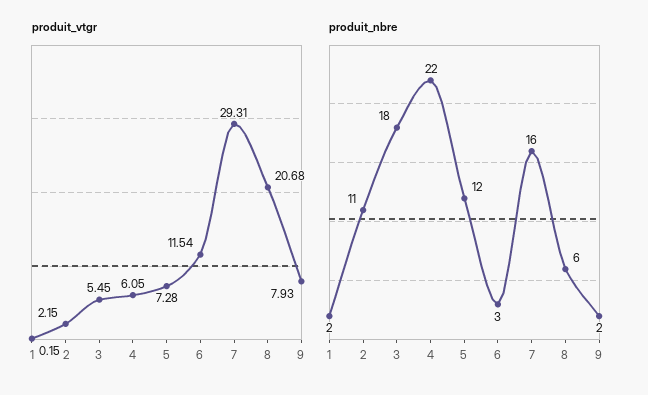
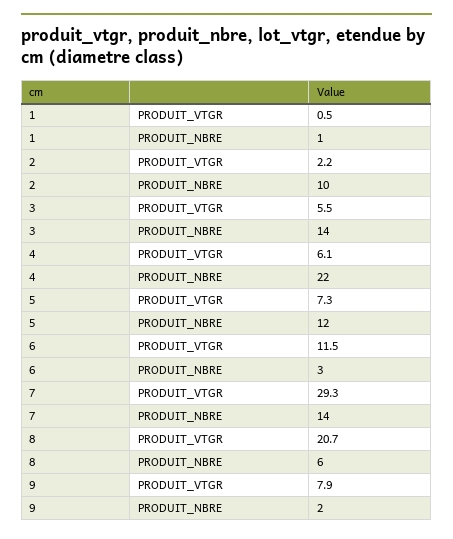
  {
    "produit_vtgr": {
-     "1": 0.15,
+     "1": 0.5,
      "2": 2.15,
      "3": 5.45,
      "4": 6.05,
      "5": 7.28,
      "6": 11.54,
      "7": 29.31,
      "8": 20.68,
      "9": 7.93
    },
    "produit_nbre": {
-     "1": 2,
+     "1": 1,
-     "2": 11,
+     "2": 10,
-     "3": 18,
+     "3": 14,
      "4": 22,
      "5": 12,
      "6": 3,
-     "7": 16,
+     "7": 14,
      "8": 6,
      "9": 2
    }
  }

